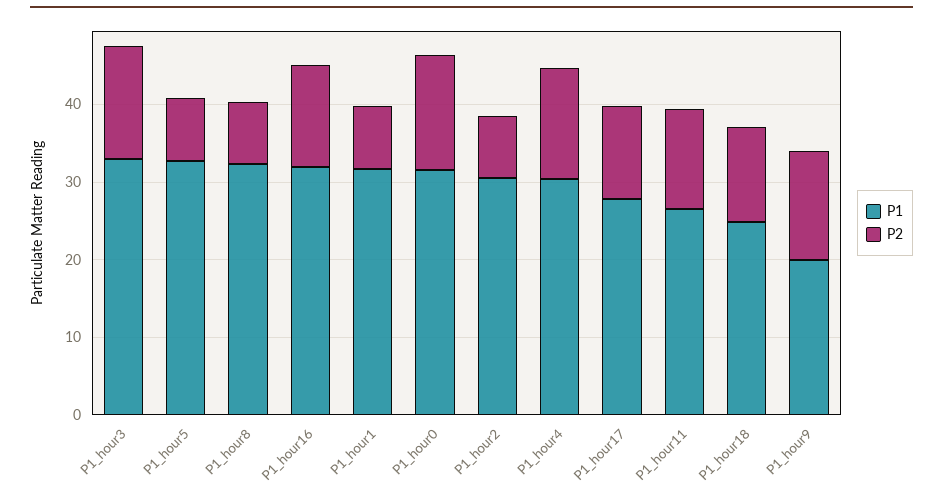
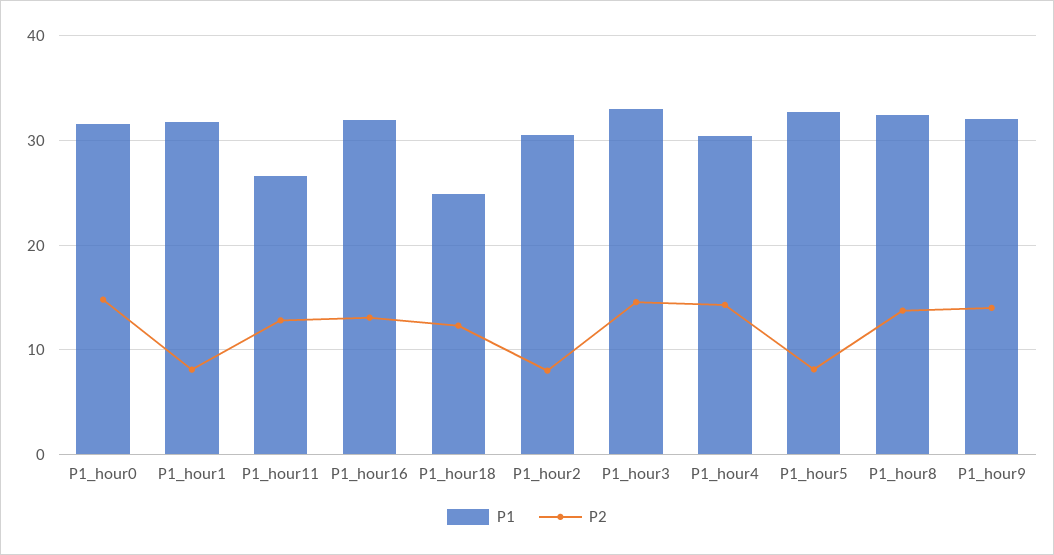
  {
    "P1": {
      "P1_hour3": 33,
      "P1_hour5": 33,
      "P1_hour8": 32,
      "P1_hour16": 32,
      "P1_hour1": 32,
      "P1_hour0": 32,
      "P1_hour2": 31,
      "P1_hour4": 30,
-     "P1_hour17": 28,
      "P1_hour11": 27,
      "P1_hour18": 25,
-     "P1_hour9": 20
+     "P1_hour9": 32
    },
    "P2": {
      "P1_hour3": 15,
      "P1_hour5": 8,
-     "P1_hour8": 8,
+     "P1_hour8": 14,
      "P1_hour16": 13,
      "P1_hour1": 8,
      "P1_hour0": 15,
      "P1_hour2": 8,
      "P1_hour4": 14,
-     "P1_hour17": 12,
      "P1_hour11": 13,
      "P1_hour18": 12,
      "P1_hour9": 14
    }
  }

